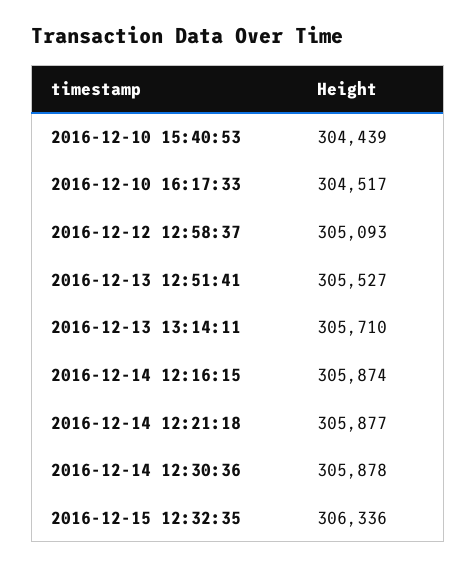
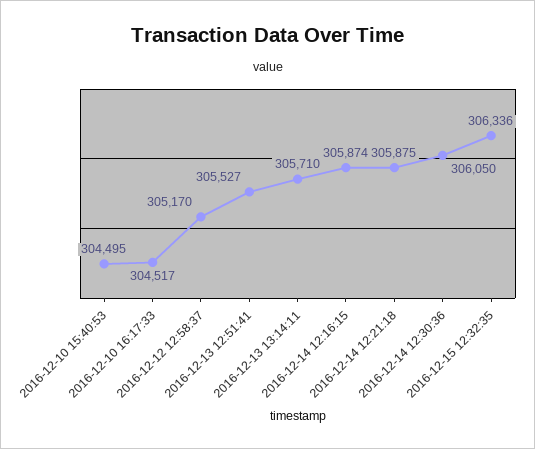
  {
-   "2016-12-10 15:40:53": 304439,
+   "2016-12-10 15:40:53": 304495,
    "2016-12-10 16:17:33": 304517,
-   "2016-12-12 12:58:37": 305093,
+   "2016-12-12 12:58:37": 305170,
    "2016-12-13 12:51:41": 305527,
    "2016-12-13 13:14:11": 305710,
    "2016-12-14 12:16:15": 305874,
-   "2016-12-14 12:21:18": 305877,
+   "2016-12-14 12:21:18": 305875,
-   "2016-12-14 12:30:36": 305878,
+   "2016-12-14 12:30:36": 306050,
    "2016-12-15 12:32:35": 306336
  }

